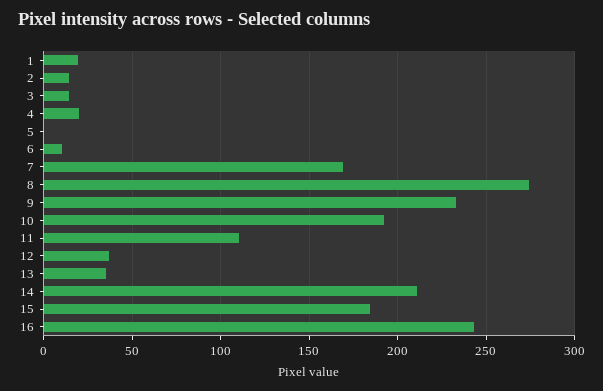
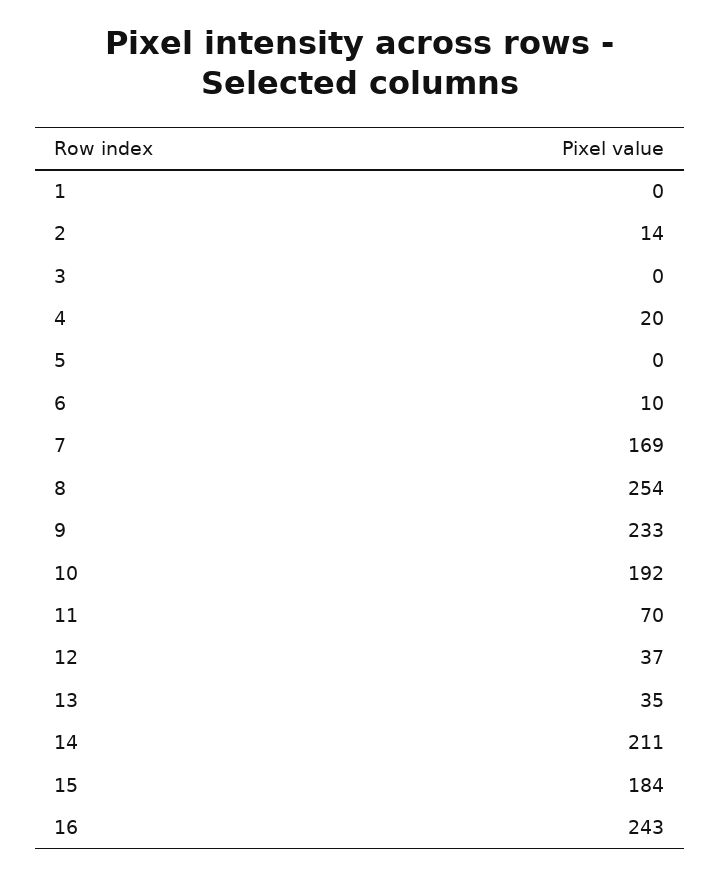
  {
-   "1": 20,
+   "1": 0,
    "2": 14,
-   "3": 15,
+   "3": 0,
    "4": 20,
    "5": 0,
    "6": 10,
    "7": 169,
-   "8": 275,
+   "8": 254,
    "9": 233,
    "10": 192,
-   "11": 110,
+   "11": 70,
    "12": 37,
    "13": 35,
    "14": 211,
    "15": 184,
    "16": 243
  }

